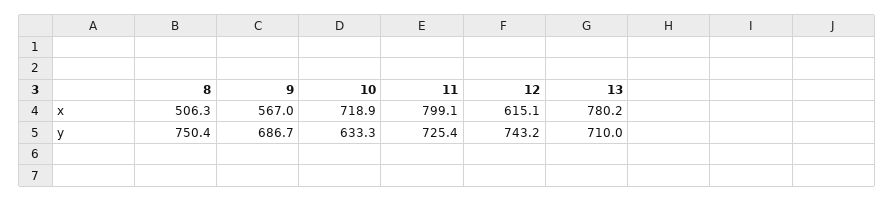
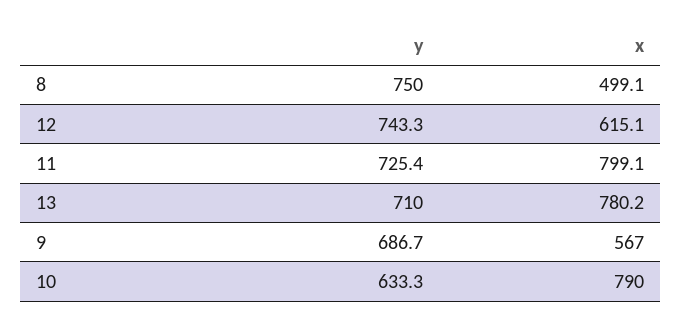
  {
    "8": {
-     "x": 506.3,
+     "x": 499.1,
-     "y": 750.4
+     "y": 750
    },
    "9": {
      "x": 567,
      "y": 686.7
    },
    "10": {
-     "x": 718.9,
+     "x": 790,
      "y": 633.3
    },
    "11": {
      "x": 799.1,
      "y": 725.4
    },
    "12": {
      "x": 615.1,
-     "y": 743.2
+     "y": 743.3
    },
    "13": {
      "x": 780.2,
      "y": 710
    }
  }

